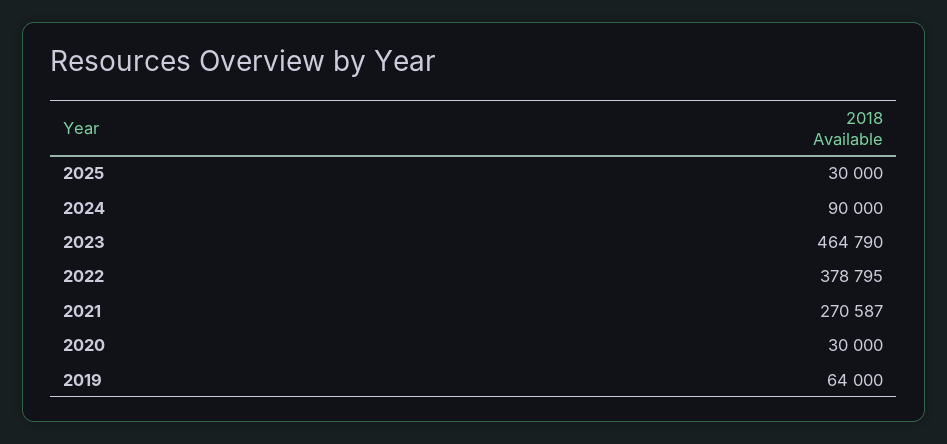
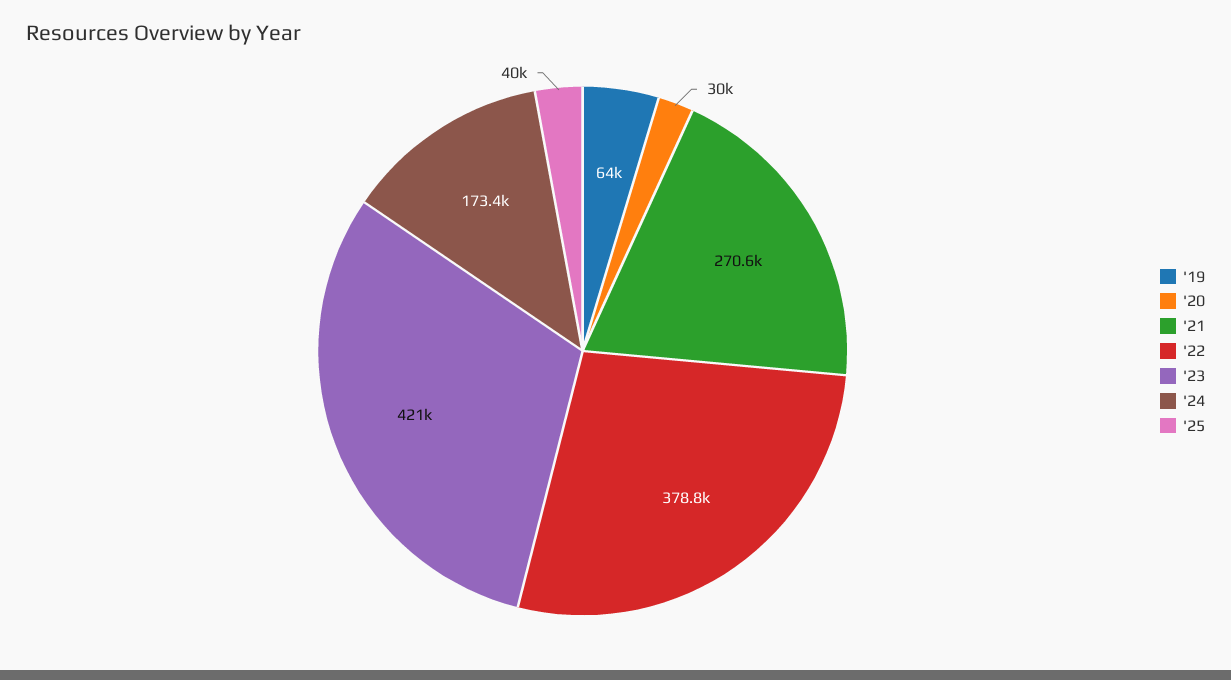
  {
-   "2025": 30000,
+   "2025": 40000,
-   "2024": 90000,
+   "2024": 173400,
-   "2023": 464790,
+   "2023": 421000,
    "2022": 378795,
    "2021": 270587,
    "2020": 30000,
    "2019": 64000
  }

